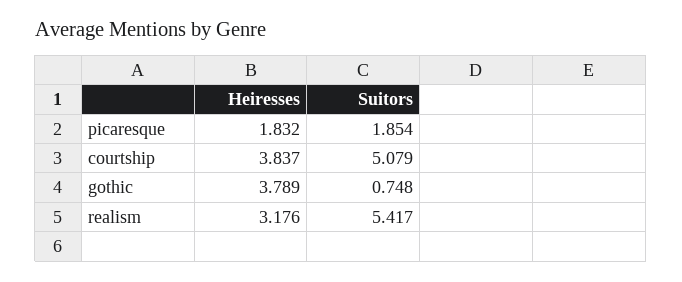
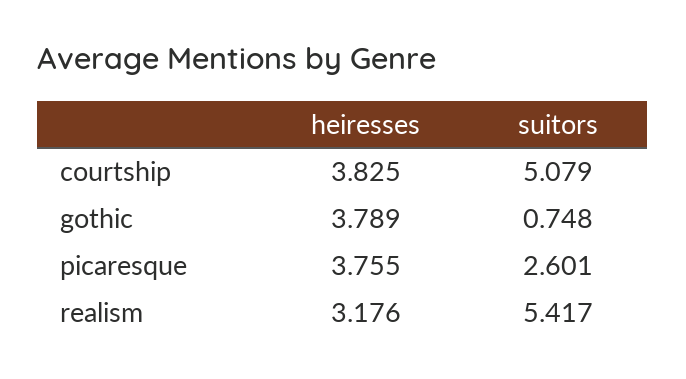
  {
    "Heiresses": {
-     "picaresque": 1.832,
+     "picaresque": 3.755,
-     "courtship": 3.837,
+     "courtship": 3.825,
      "gothic": 3.789,
      "realism": 3.176
    },
    "Suitors": {
-     "picaresque": 1.854,
+     "picaresque": 2.601,
      "courtship": 5.079,
      "gothic": 0.748,
      "realism": 5.417
    }
  }

